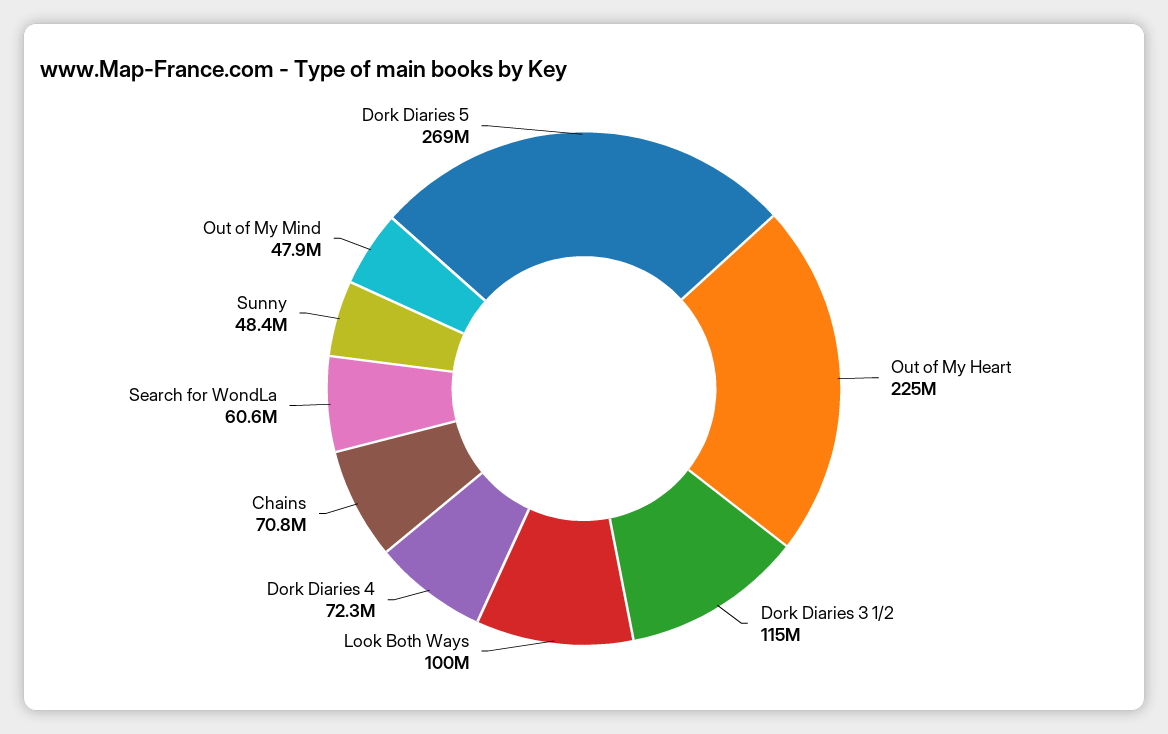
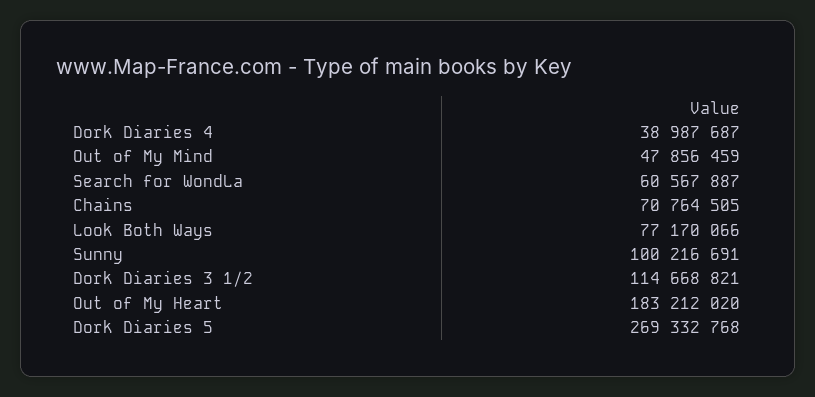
  {
-   "Out of My Heart": 225000000,
+   "Out of My Heart": 183212020,
    "Dork Diaries 3 1/2": 114668821,
-   "Look Both Ways": 100000000,
+   "Look Both Ways": 77170066,
-   "Dork Diaries 4": 72300000,
+   "Dork Diaries 4": 38987687,
    "Chains": 70764505,
    "Search for WondLa": 60567887,
-   "Sunny": 48400000,
+   "Sunny": 100216691,
    "Out of My Mind": 47856459,
    "Dork Diaries 5": 269332768
  }

